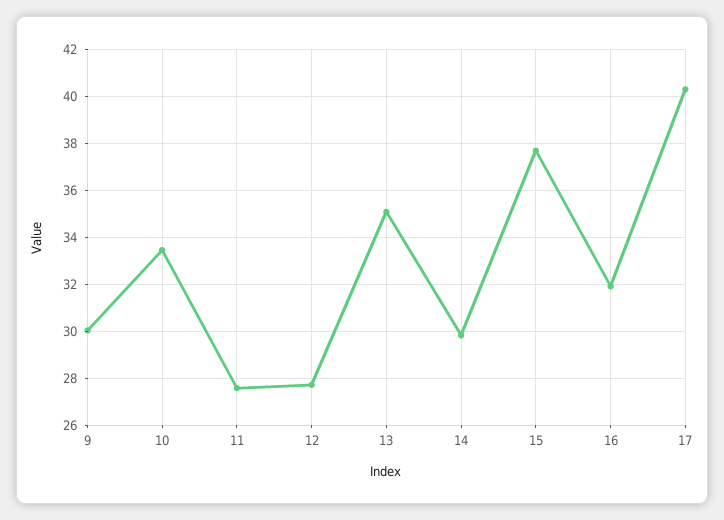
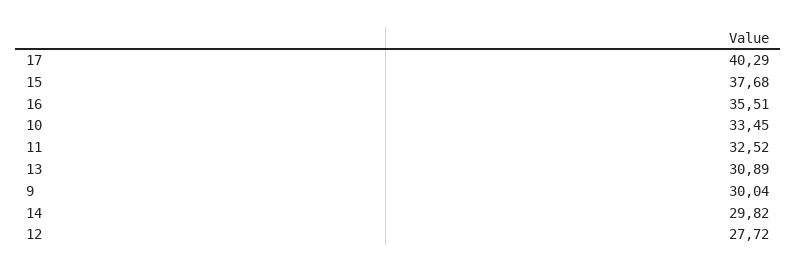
  {
    "9": 30.04,
    "10": 33.45,
-   "11": 27.5,
+   "11": 32.52,
    "12": 27.72,
-   "13": 35,
+   "13": 30.89,
    "14": 29.82,
    "15": 37.68,
-   "16": 32,
+   "16": 35.51,
    "17": 40.29
  }

